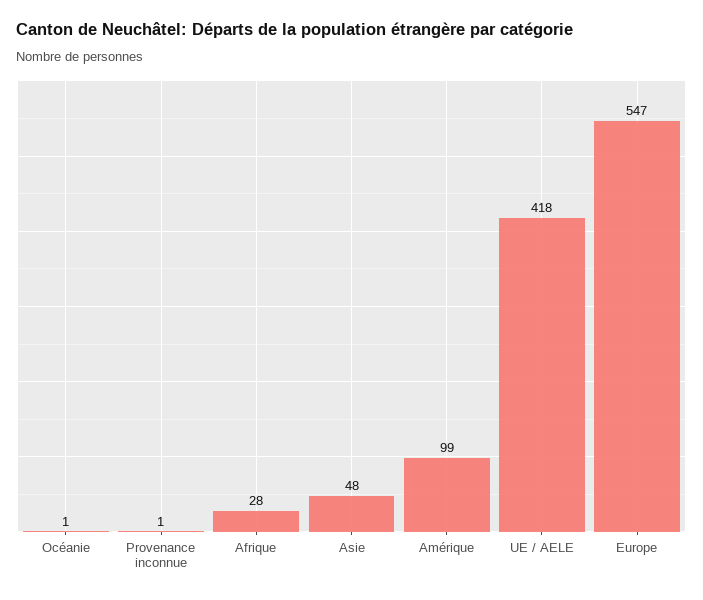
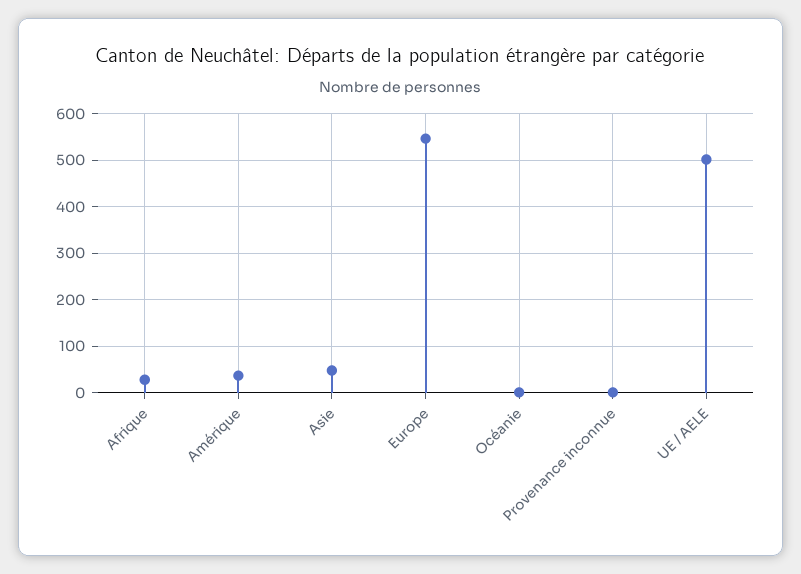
  {
    "Océanie": 1,
    "Provenance inconnue": 1,
    "Afrique": 28,
    "Asie": 48,
-   "Amérique": 99,
+   "Amérique": 40,
-   "UE / AELE": 418,
+   "UE / AELE": 500,
    "Europe": 547
  }

